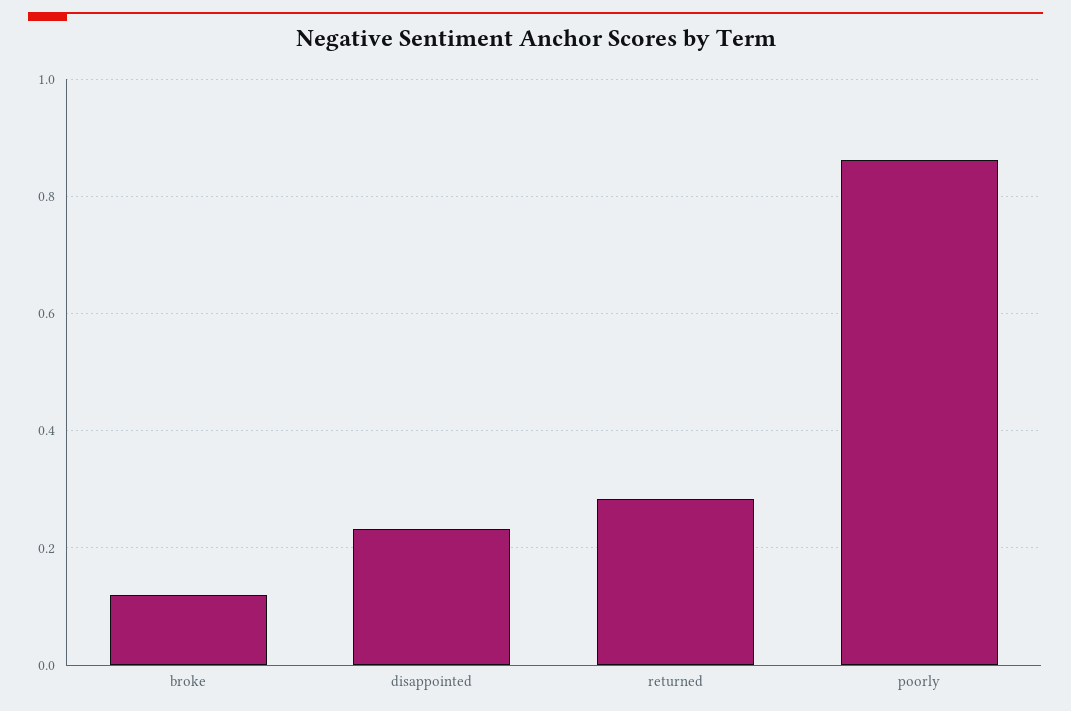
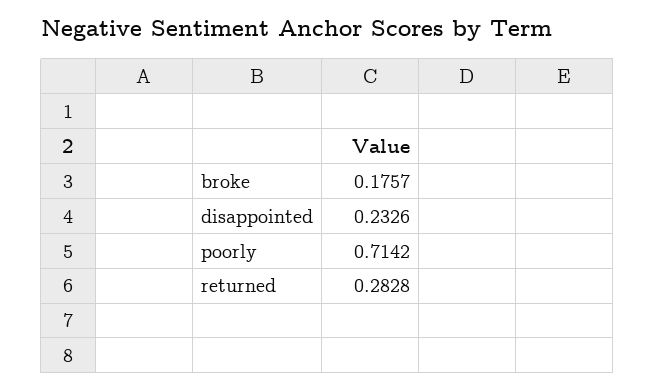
  {
-   "broke": 0.12,
+   "broke": 0.1757,
    "disappointed": 0.2326,
    "returned": 0.2828,
-   "poorly": 0.86
+   "poorly": 0.7142
  }

